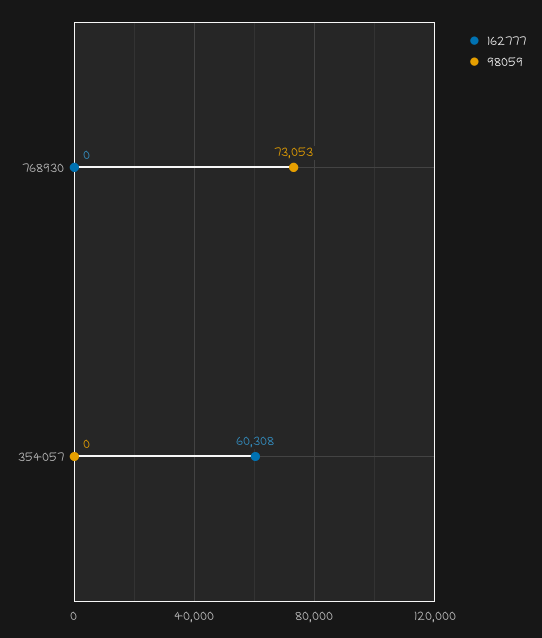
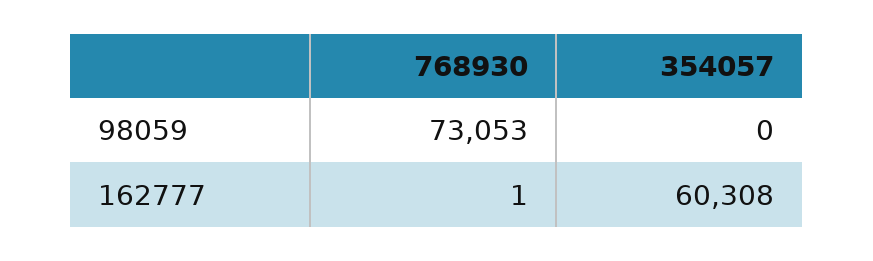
  {
    "162777": {
-     "768930": 0,
+     "768930": 1,
      "354057": 60308
    },
    "98059": {
      "768930": 73053,
      "354057": 0
    }
  }

